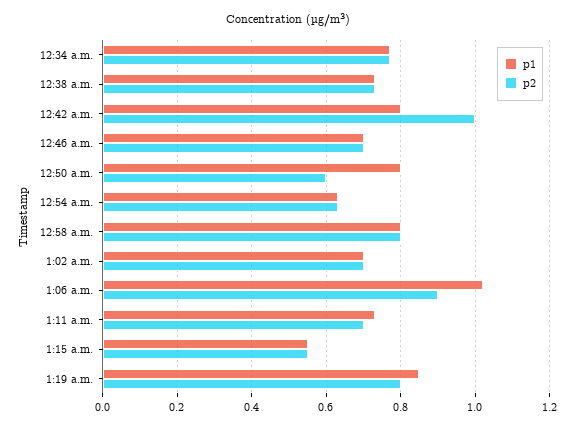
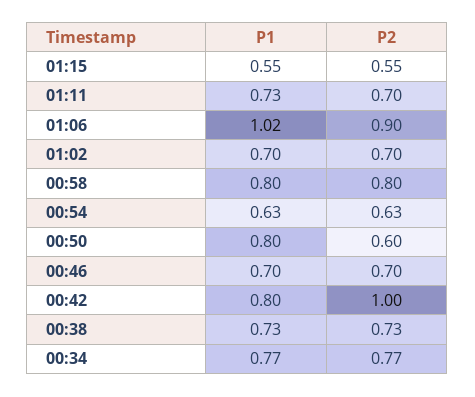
  {
    "p1": {
      "12:34 a.m.": 0.77,
      "12:38 a.m.": 0.73,
      "12:42 a.m.": 0.8,
      "12:46 a.m.": 0.7,
      "12:50 a.m.": 0.8,
      "12:54 a.m.": 0.63,
      "12:58 a.m.": 0.8,
      "1:02 a.m.": 0.7,
      "1:06 a.m.": 1.02,
      "1:11 a.m.": 0.73,
-     "1:15 a.m.": 0.55,
+     "1:15 a.m.": 0.55
-     "1:19 a.m.": 0.85
    },
    "p2": {
      "12:34 a.m.": 0.77,
      "12:38 a.m.": 0.73,
      "12:42 a.m.": 1,
      "12:46 a.m.": 0.7,
      "12:50 a.m.": 0.6,
      "12:54 a.m.": 0.63,
      "12:58 a.m.": 0.8,
      "1:02 a.m.": 0.7,
      "1:06 a.m.": 0.9,
      "1:11 a.m.": 0.7,
-     "1:15 a.m.": 0.55,
+     "1:15 a.m.": 0.55
-     "1:19 a.m.": 0.8
    }
  }

